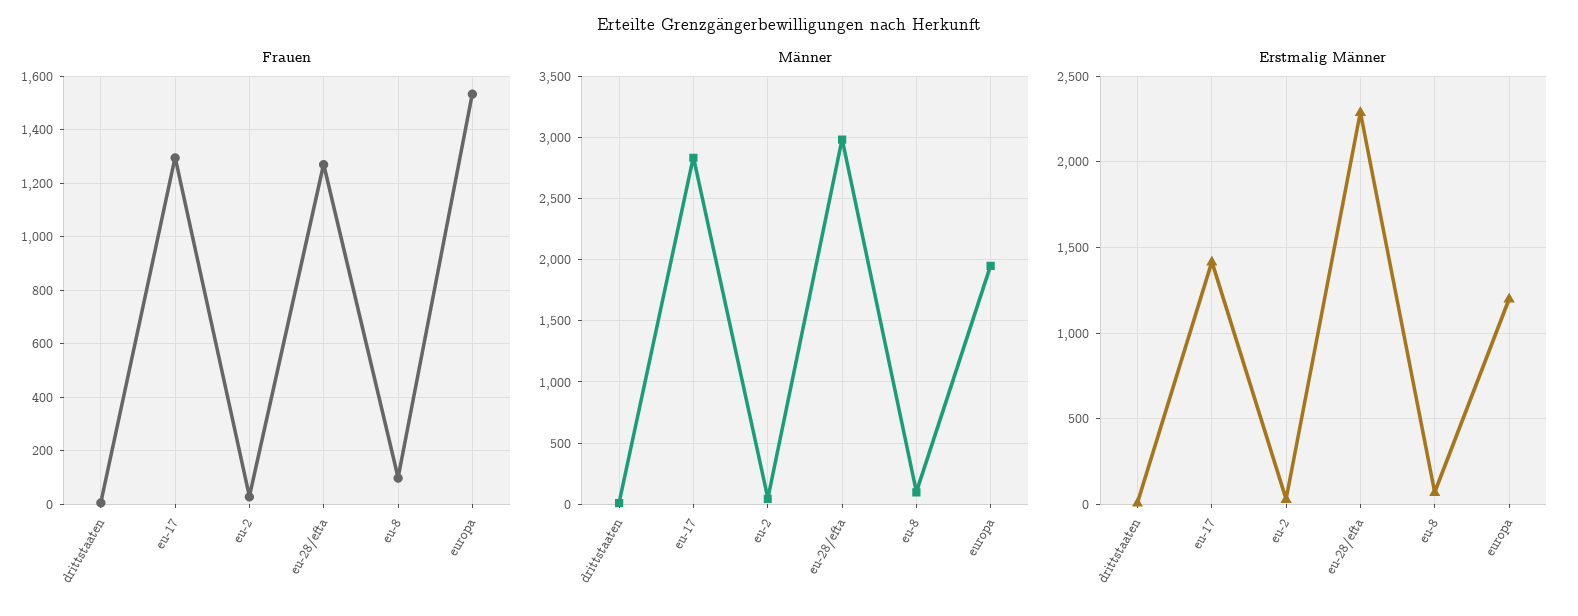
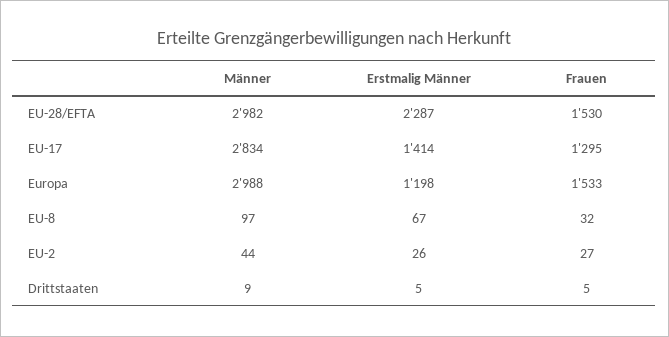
  {
    "Frauen": {
      "drittstaaten": 5,
      "eu-17": 1295,
      "eu-2": 27,
-     "eu-28/efta": 1275,
+     "eu-28/efta": 1530,
-     "eu-8": 100,
+     "eu-8": 32,
      "europa": 1533
    },
    "Männer": {
      "drittstaaten": 9,
      "eu-17": 2834,
      "eu-2": 44,
      "eu-28/efta": 2982,
      "eu-8": 97,
-     "europa": 1950
+     "europa": 2988
    },
    "Erstmalig Männer": {
      "drittstaaten": 5,
      "eu-17": 1414,
      "eu-2": 26,
      "eu-28/efta": 2287,
      "eu-8": 67,
      "europa": 1198
    }
  }

